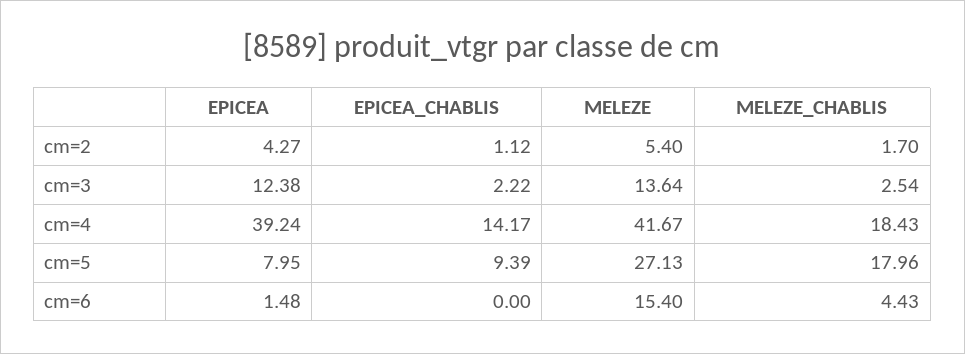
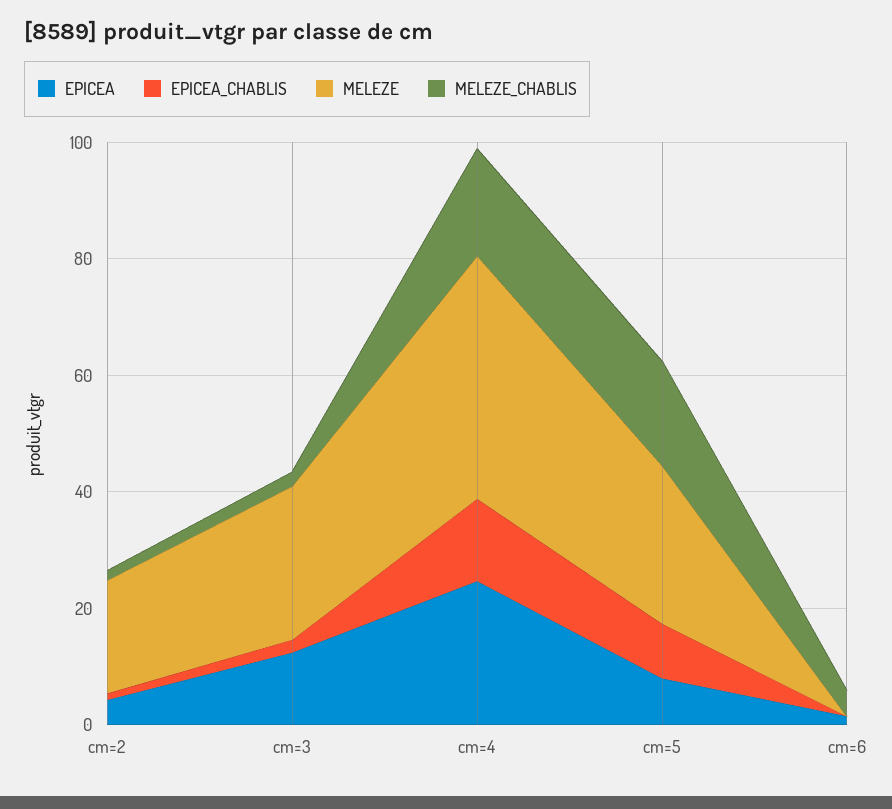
  {
    "EPICEA": {
      "cm=2": 4.27,
      "cm=3": 12.38,
-     "cm=4": 39.24,
+     "cm=4": 25,
      "cm=5": 7.95,
      "cm=6": 1.48
    },
    "EPICEA_CHABLIS": {
      "cm=2": 1.12,
      "cm=3": 2.22,
      "cm=4": 14.17,
      "cm=5": 9.39,
      "cm=6": 0
    },
    "MELEZE": {
-     "cm=2": 5.4,
+     "cm=2": 20,
-     "cm=3": 13.64,
+     "cm=3": 25,
      "cm=4": 41.67,
      "cm=5": 27.13,
-     "cm=6": 15.4
+     "cm=6": 0
    },
    "MELEZE_CHABLIS": {
      "cm=2": 1.7,
      "cm=3": 2.54,
      "cm=4": 18.43,
      "cm=5": 17.96,
      "cm=6": 4.43
    }
  }

